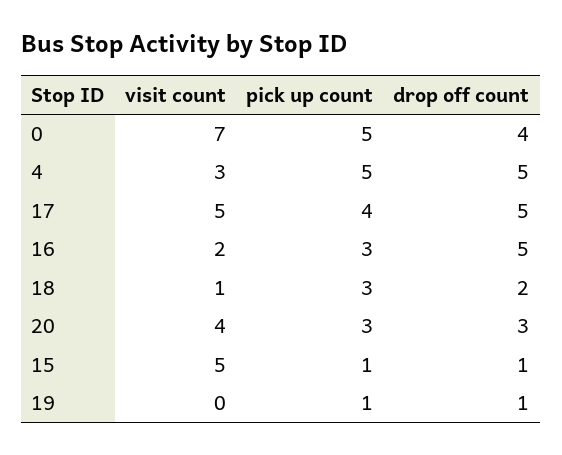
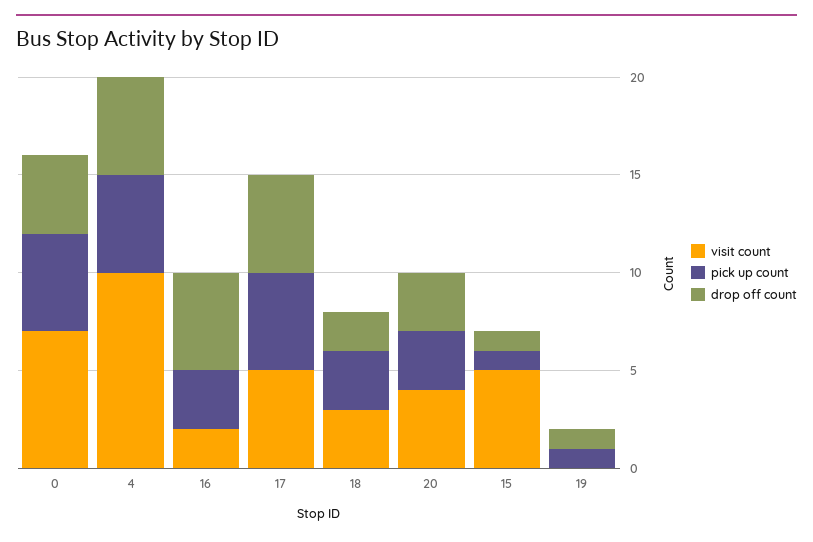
  {
    "visit count": {
      "0": 7,
-     "4": 3,
+     "4": 10,
      "17": 5,
      "16": 2,
-     "18": 1,
+     "18": 3,
      "20": 4,
      "15": 5,
      "19": 0
    },
    "pick up count": {
      "0": 5,
      "4": 5,
-     "17": 4,
+     "17": 5,
      "16": 3,
      "18": 3,
      "20": 3,
      "15": 1,
      "19": 1
    },
    "drop off count": {
      "0": 4,
      "4": 5,
      "17": 5,
      "16": 5,
      "18": 2,
      "20": 3,
      "15": 1,
      "19": 1
    }
  }

